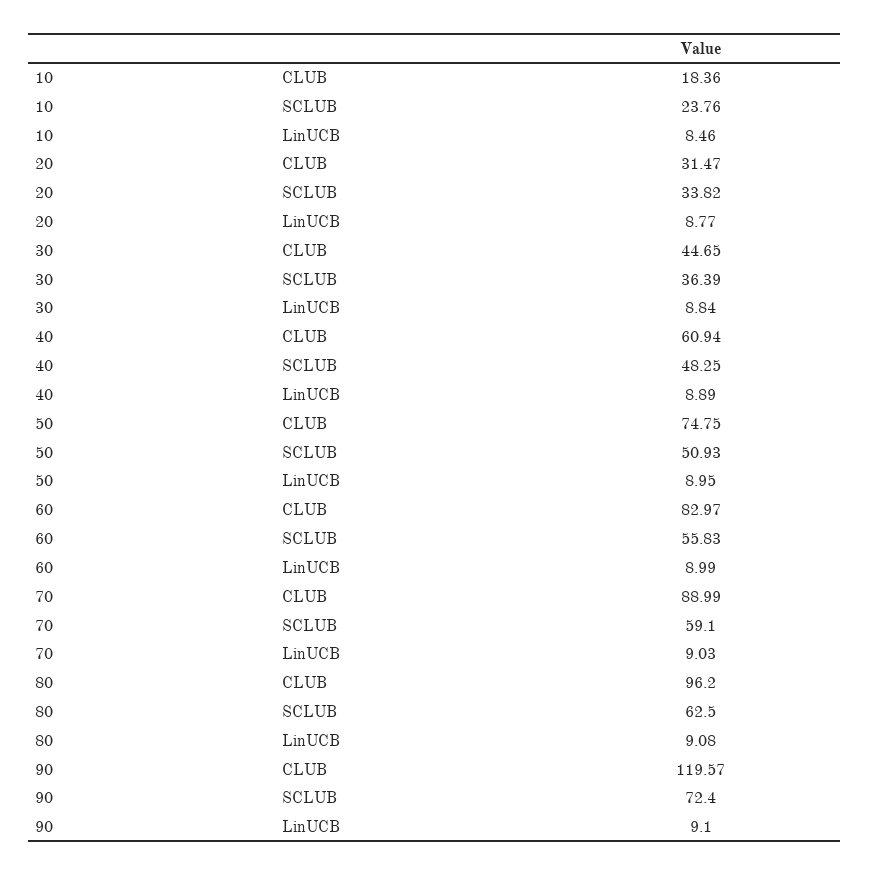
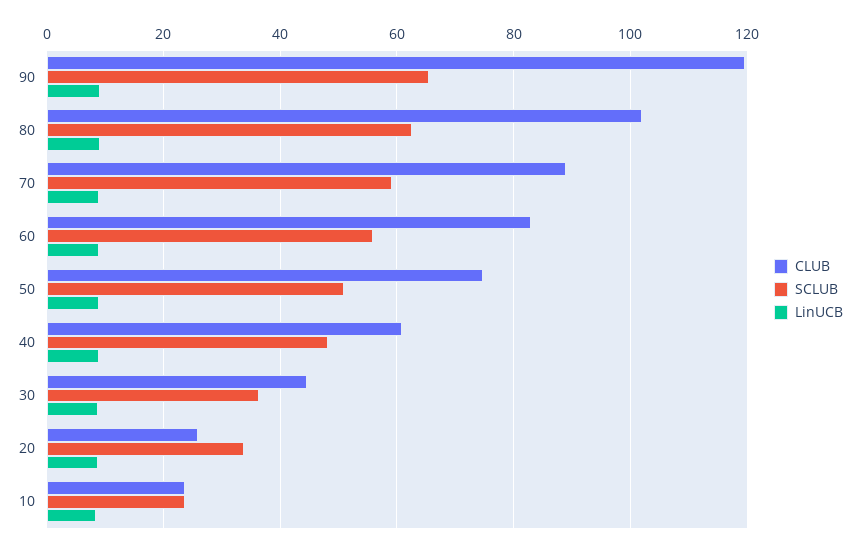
  {
    "CLUB": {
-     "10": 18.36,
+     "10": 24,
-     "20": 31.47,
+     "20": 26,
      "30": 44.65,
      "40": 60.94,
      "50": 74.75,
      "60": 82.97,
      "70": 88.99,
-     "80": 96.2,
+     "80": 102,
      "90": 119.57
    },
    "SCLUB": {
      "10": 23.76,
      "20": 33.82,
      "30": 36.39,
      "40": 48.25,
      "50": 50.93,
      "60": 55.83,
      "70": 59.1,
      "80": 62.5,
-     "90": 72.4
+     "90": 66
    },
    "LinUCB": {
      "10": 8.46,
      "20": 8.77,
      "30": 8.84,
      "40": 8.89,
      "50": 8.95,
      "60": 8.99,
      "70": 9.03,
      "80": 9.08,
      "90": 9.1
    }
  }

